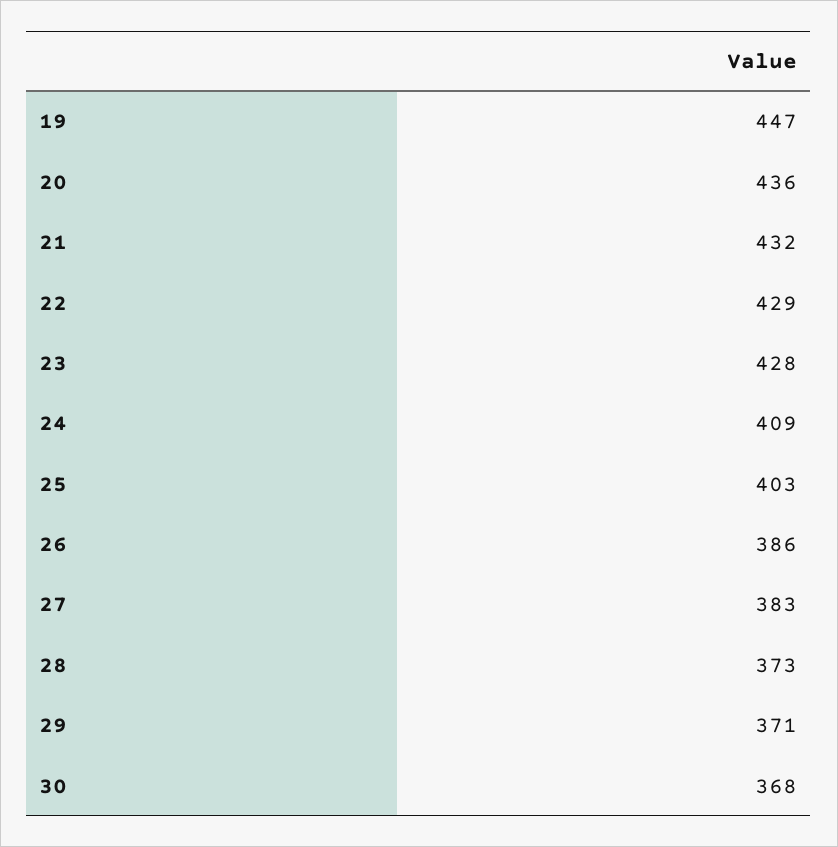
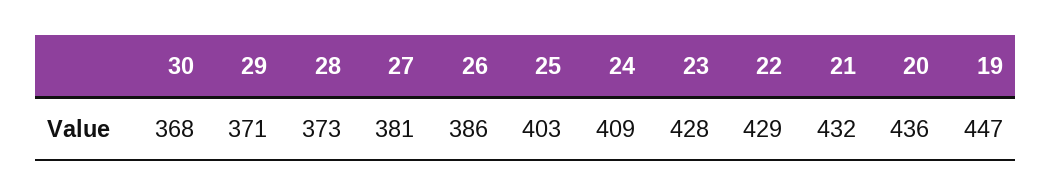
  {
    "19": 447,
    "20": 436,
    "21": 432,
    "22": 429,
    "23": 428,
    "24": 409,
    "25": 403,
    "26": 386,
-   "27": 383,
+   "27": 381,
    "28": 373,
    "29": 371,
    "30": 368
  }

